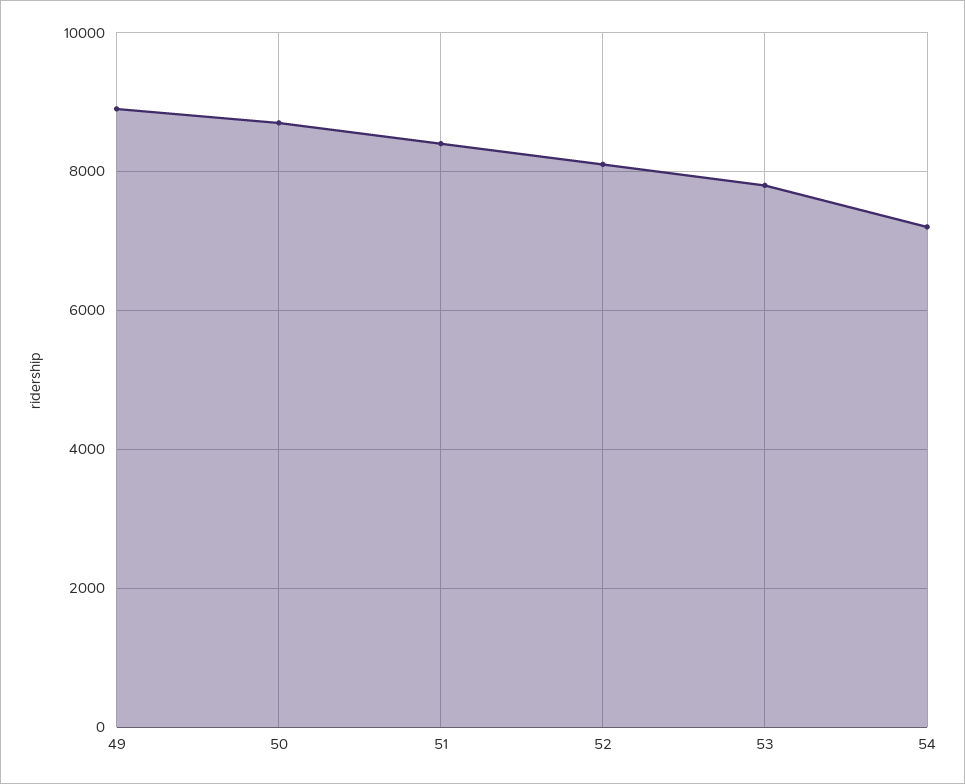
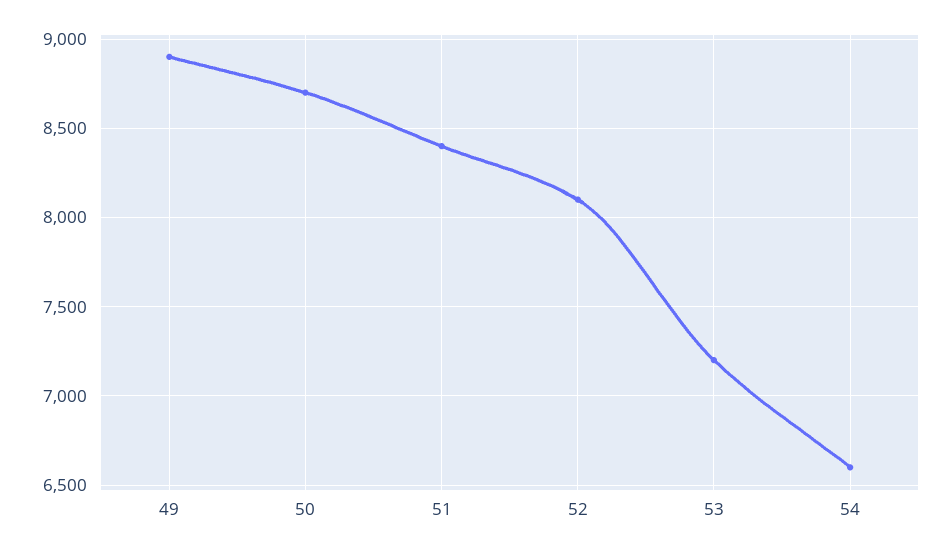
  {
    "49": 8900,
    "50": 8700,
    "51": 8400,
    "52": 8100,
-   "53": 7800,
+   "53": 7200,
-   "54": 7200
+   "54": 6600
  }

